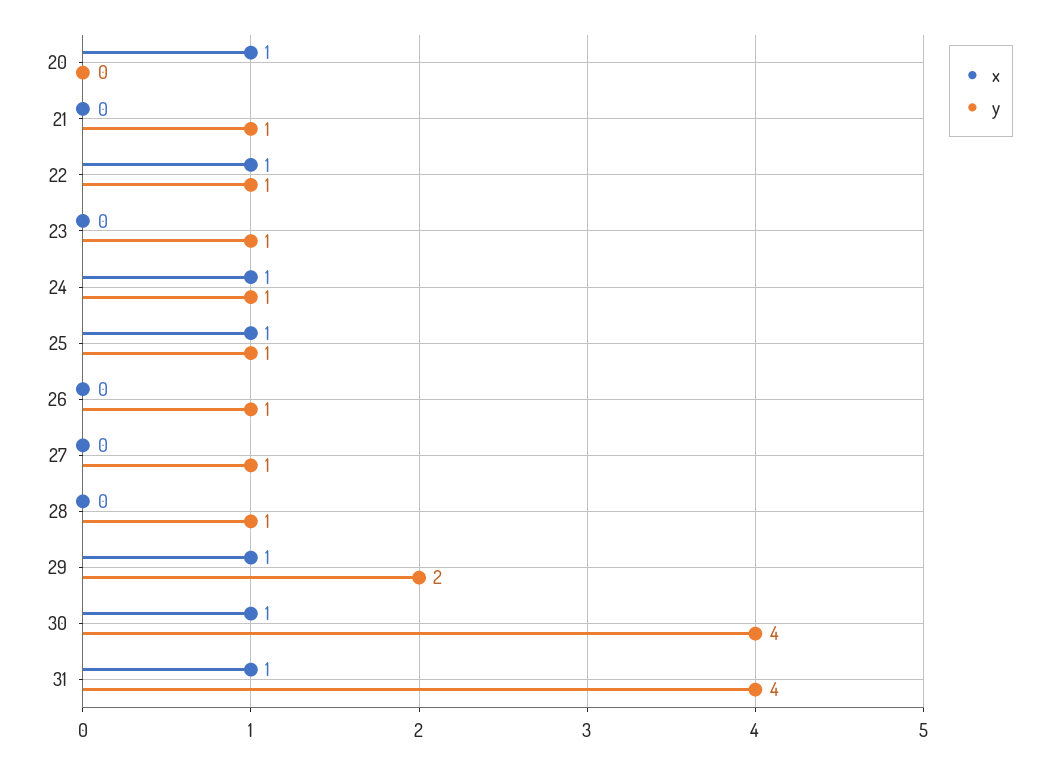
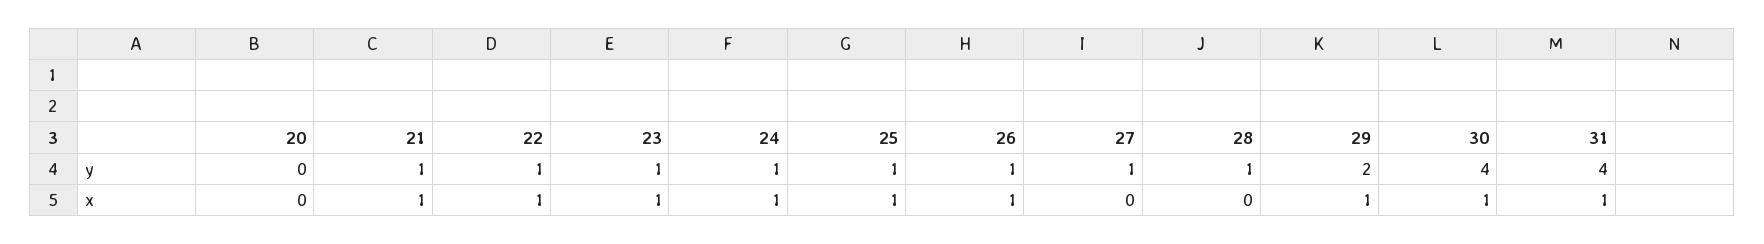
  {
    "x": {
-     "20": 1,
+     "20": 0,
-     "21": 0,
+     "21": 1,
      "22": 1,
-     "23": 0,
+     "23": 1,
      "24": 1,
      "25": 1,
-     "26": 0,
+     "26": 1,
      "27": 0,
      "28": 0,
      "29": 1,
      "30": 1,
      "31": 1
    },
    "y": {
      "20": 0,
      "21": 1,
      "22": 1,
      "23": 1,
      "24": 1,
      "25": 1,
      "26": 1,
      "27": 1,
      "28": 1,
      "29": 2,
      "30": 4,
      "31": 4
    }
  }

